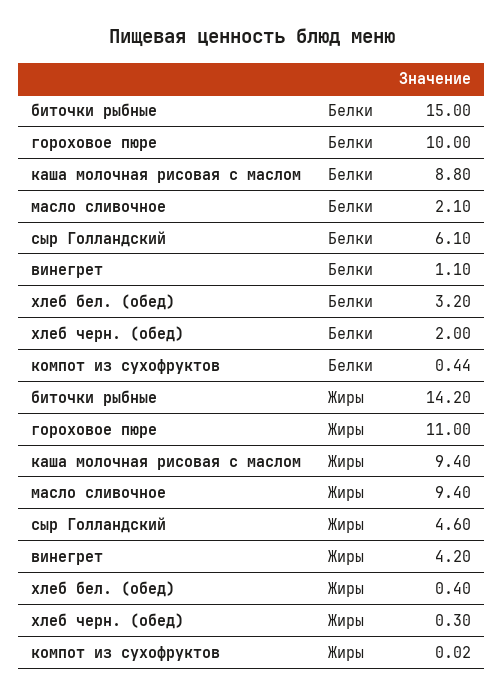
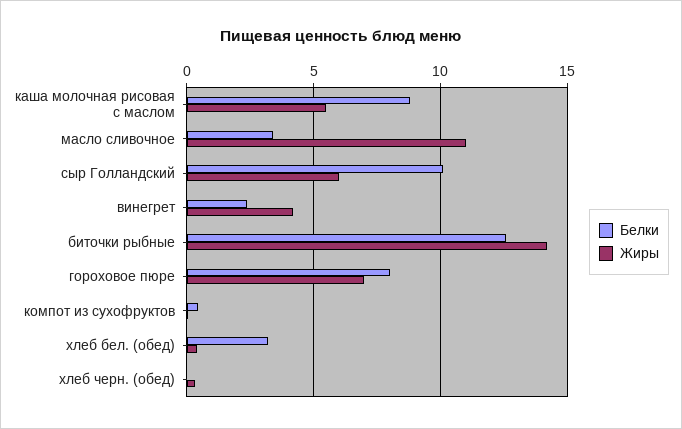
  {
    "Белки": {
-     "биточки рыбные": 15,
+     "биточки рыбные": 12.5,
-     "гороховое пюре": 10,
+     "гороховое пюре": 8,
      "каша молочная рисовая с маслом": 8.8,
-     "масло сливочное": 2.1,
+     "масло сливочное": 3.5,
-     "сыр Голландский": 6.1,
+     "сыр Голландский": 10,
-     "винегрет": 1.1,
+     "винегрет": 2.5,
      "хлеб бел. (обед)": 3.2,
-     "хлеб черн. (обед)": 2,
+     "хлеб черн. (обед)": 0,
      "компот из сухофруктов": 0.44
    },
    "Жиры": {
      "биточки рыбные": 14.2,
-     "гороховое пюре": 11,
+     "гороховое пюре": 7,
-     "каша молочная рисовая с маслом": 9.4,
+     "каша молочная рисовая с маслом": 5.5,
-     "масло сливочное": 9.4,
+     "масло сливочное": 11,
-     "сыр Голландский": 4.6,
+     "сыр Голландский": 6,
      "винегрет": 4.2,
      "хлеб бел. (обед)": 0.4,
      "хлеб черн. (обед)": 0.3,
      "компот из сухофруктов": 0.02
    }
  }

